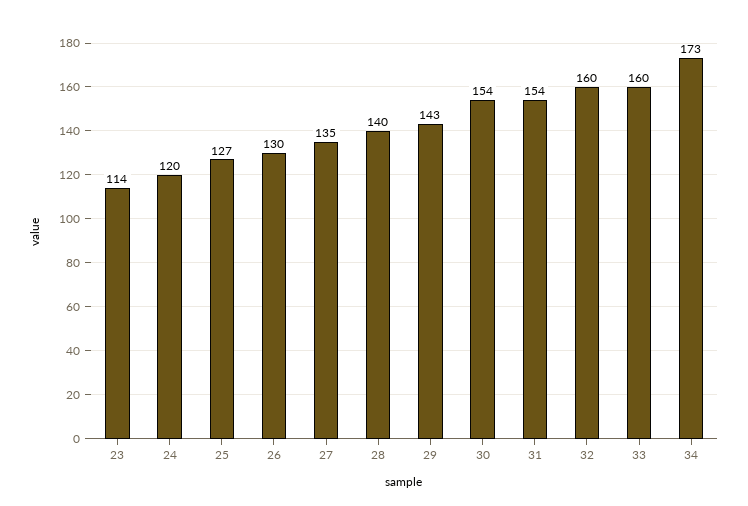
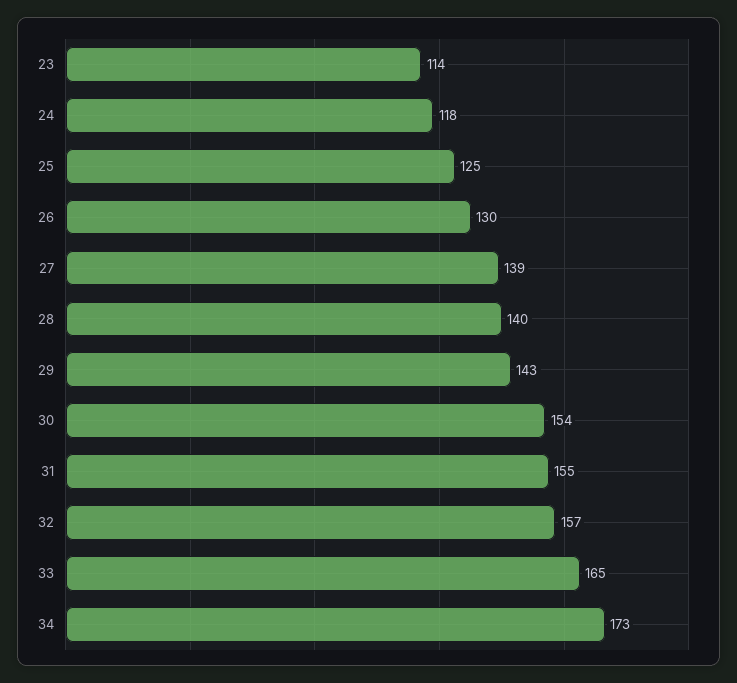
  {
    "23": 114,
-   "24": 120,
+   "24": 118,
-   "25": 127,
+   "25": 125,
    "26": 130,
-   "27": 135,
+   "27": 139,
    "28": 140,
    "29": 143,
    "30": 154,
-   "31": 154,
+   "31": 155,
-   "32": 160,
+   "32": 157,
-   "33": 160,
+   "33": 165,
    "34": 173
  }

